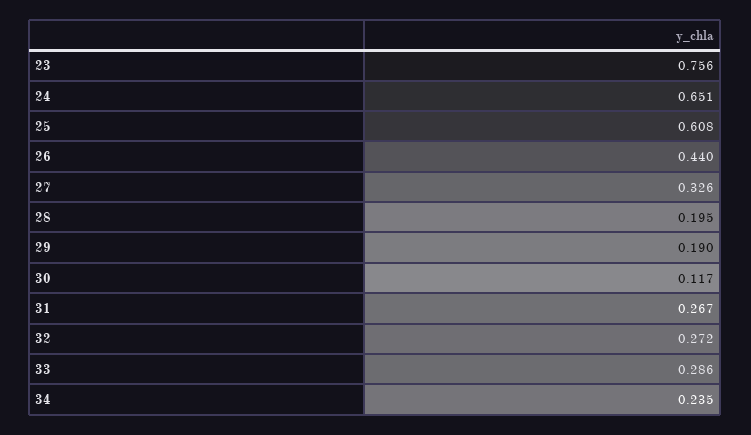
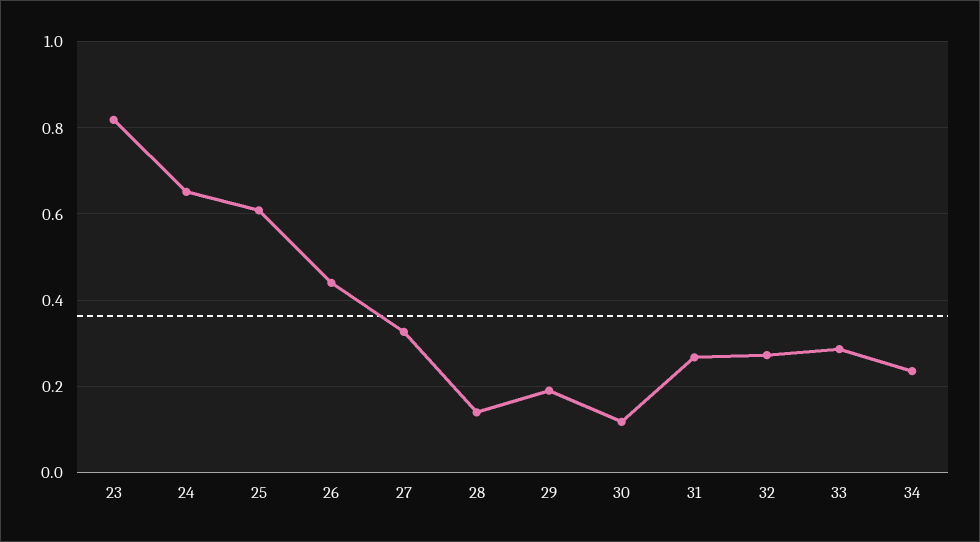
  {
-   "23": 0.756,
+   "23": 0.82,
    "24": 0.651,
    "25": 0.608,
    "26": 0.44,
    "27": 0.326,
-   "28": 0.195,
+   "28": 0.14,
    "29": 0.19,
    "30": 0.117,
    "31": 0.267,
    "32": 0.272,
    "33": 0.286,
    "34": 0.235
  }

